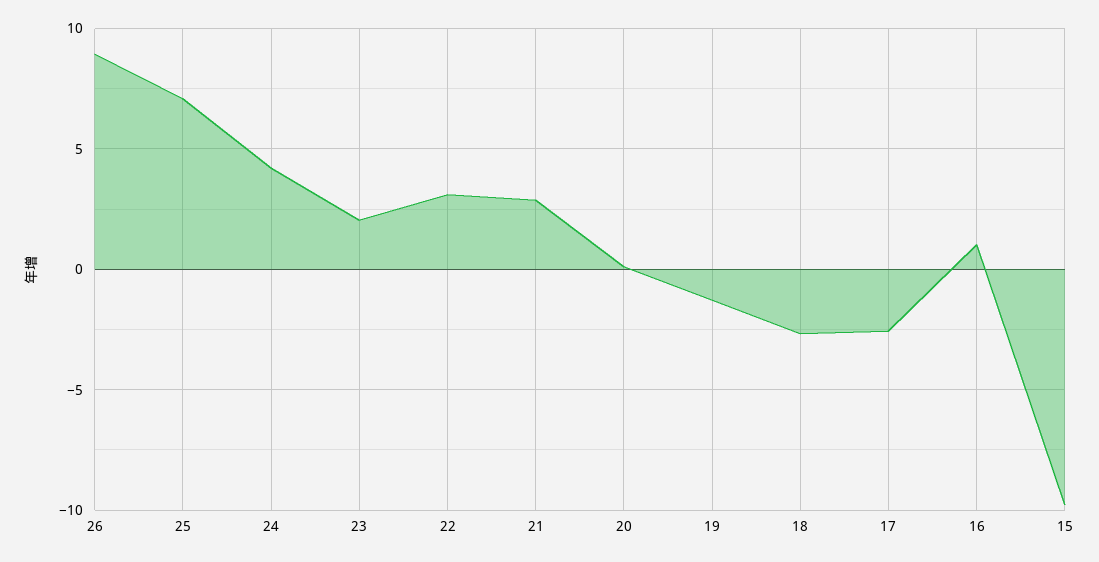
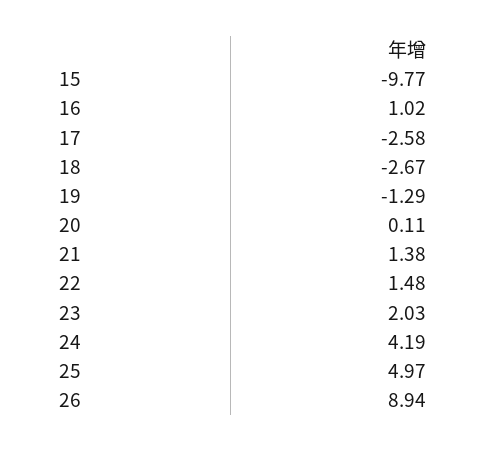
  {
    "26": 8.94,
-   "25": 7,
+   "25": 4.97,
    "24": 4.19,
    "23": 2.03,
-   "22": 3,
+   "22": 1.48,
-   "21": 3,
+   "21": 1.38,
    "20": 0.11,
    "19": -1.29,
    "18": -2.67,
    "17": -2.58,
    "16": 1.02,
    "15": -9.77
  }

